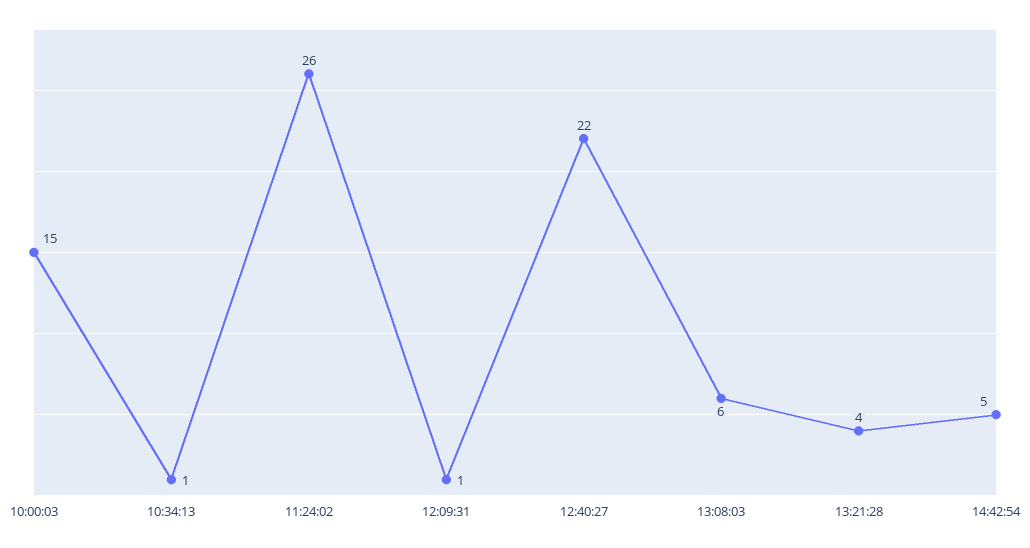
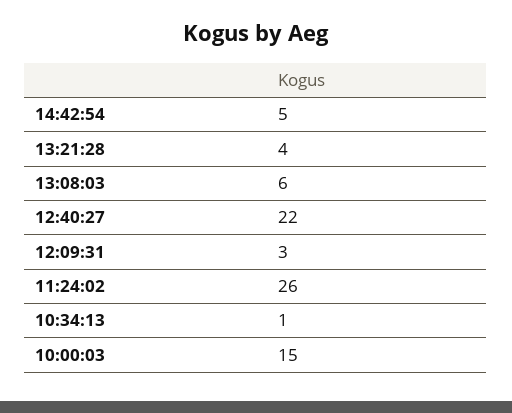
  {
    "10:00:03": 15,
    "10:34:13": 1,
    "11:24:02": 26,
-   "12:09:31": 1,
+   "12:09:31": 3,
    "12:40:27": 22,
    "13:08:03": 6,
    "13:21:28": 4,
    "14:42:54": 5
  }

